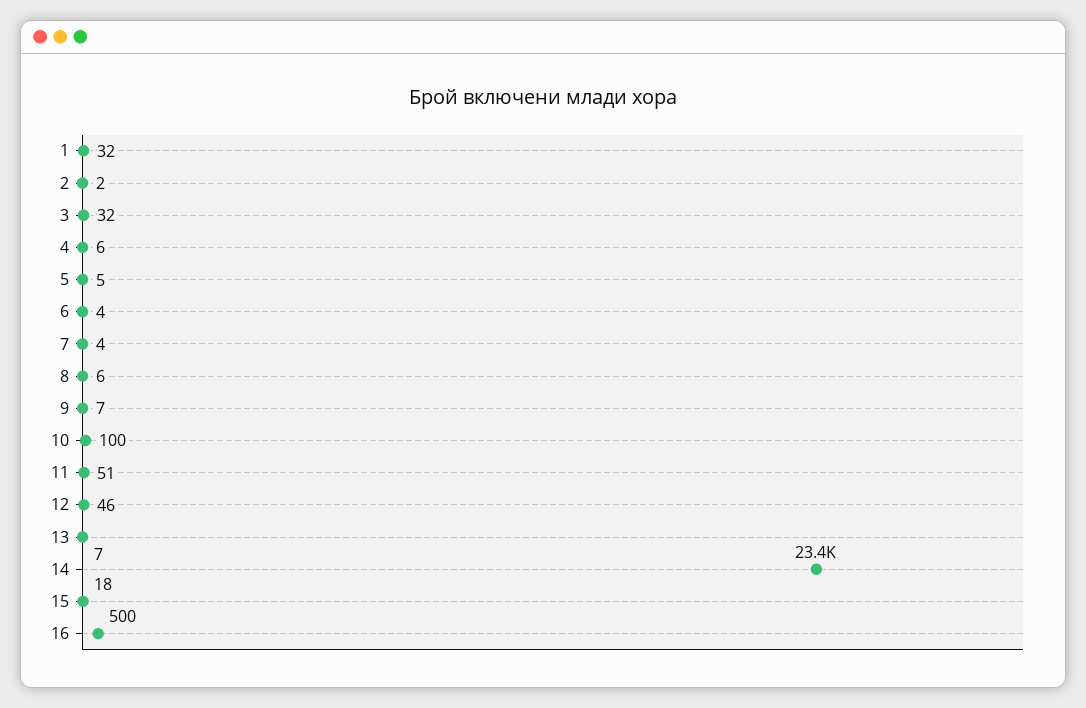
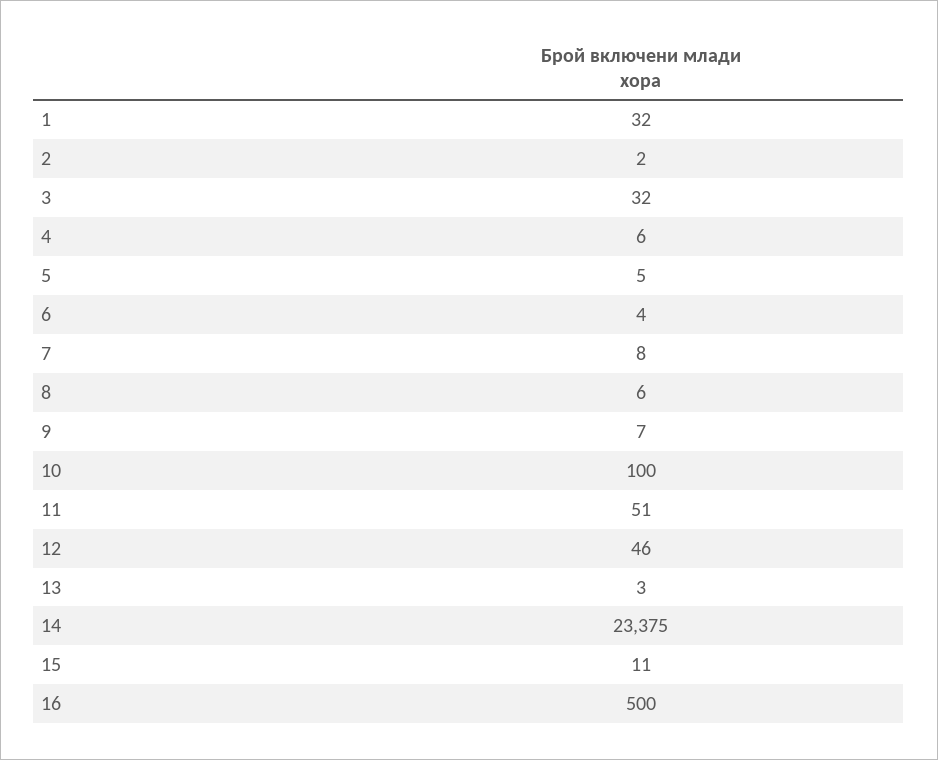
  {
    "1": 32,
    "2": 2,
    "3": 32,
    "4": 6,
    "5": 5,
    "6": 4,
-   "7": 4,
+   "7": 8,
    "8": 6,
    "9": 7,
    "10": 100,
    "11": 51,
    "12": 46,
-   "13": 7,
+   "13": 3,
    "14": 23375,
-   "15": 18,
+   "15": 11,
    "16": 500
  }

